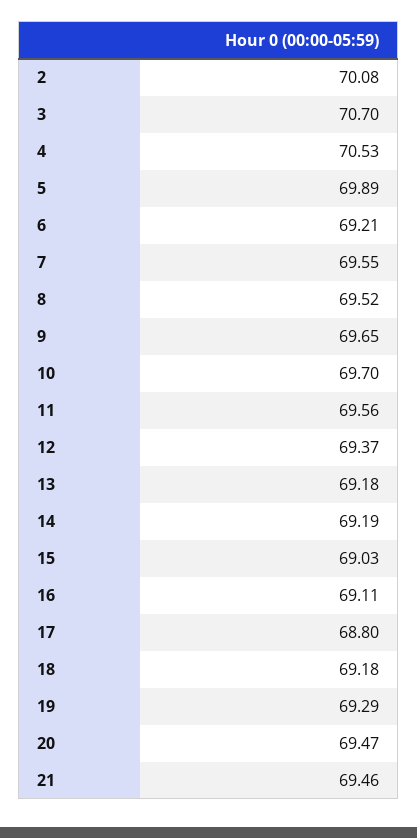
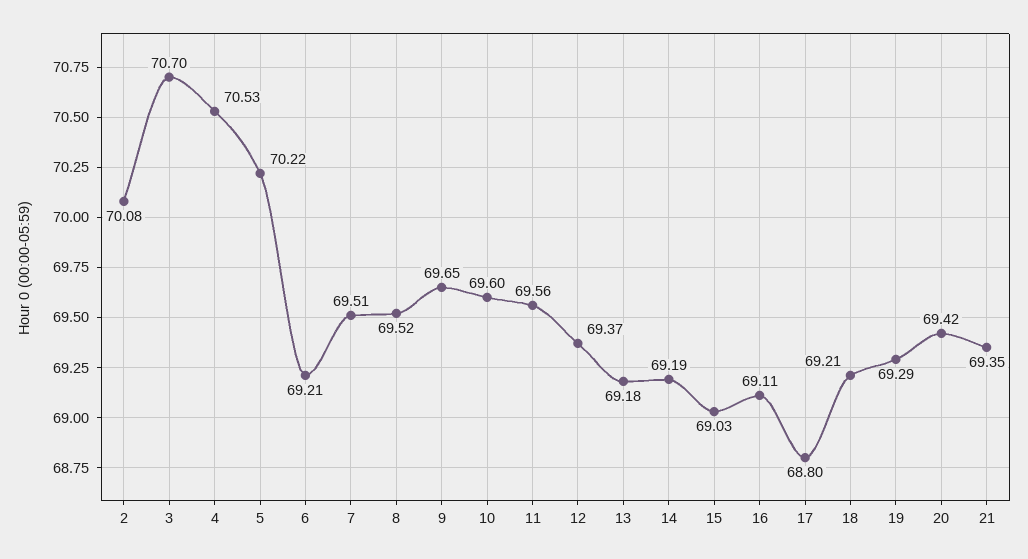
  {
    "2": 70.08,
    "3": 70.7,
    "4": 70.53,
-   "5": 69.89,
+   "5": 70.22,
    "6": 69.21,
-   "7": 69.55,
+   "7": 69.51,
    "8": 69.52,
    "9": 69.65,
-   "10": 69.7,
+   "10": 69.6,
    "11": 69.56,
    "12": 69.37,
    "13": 69.18,
    "14": 69.19,
    "15": 69.03,
    "16": 69.11,
    "17": 68.8,
-   "18": 69.18,
+   "18": 69.21,
    "19": 69.29,
-   "20": 69.47,
+   "20": 69.42,
-   "21": 69.46
+   "21": 69.35
  }

